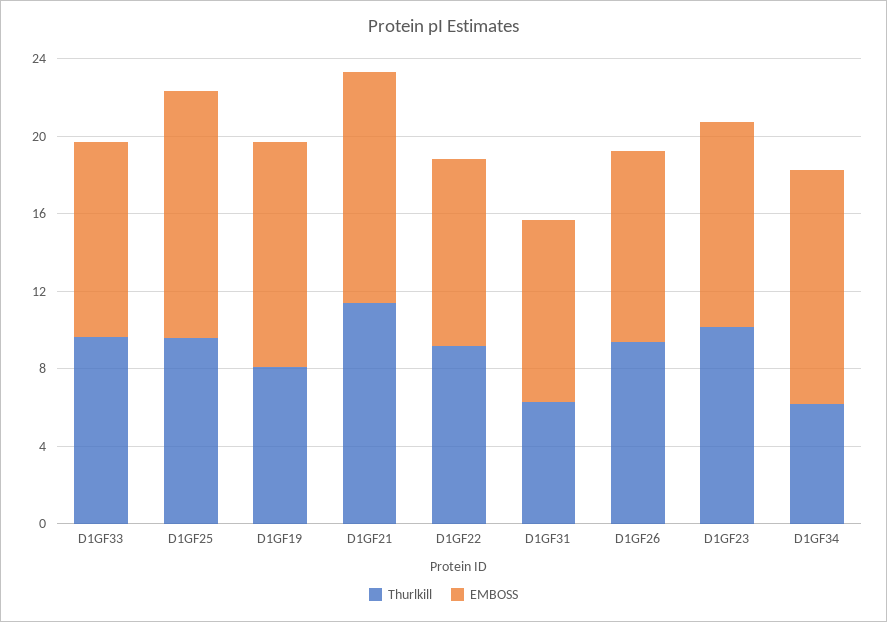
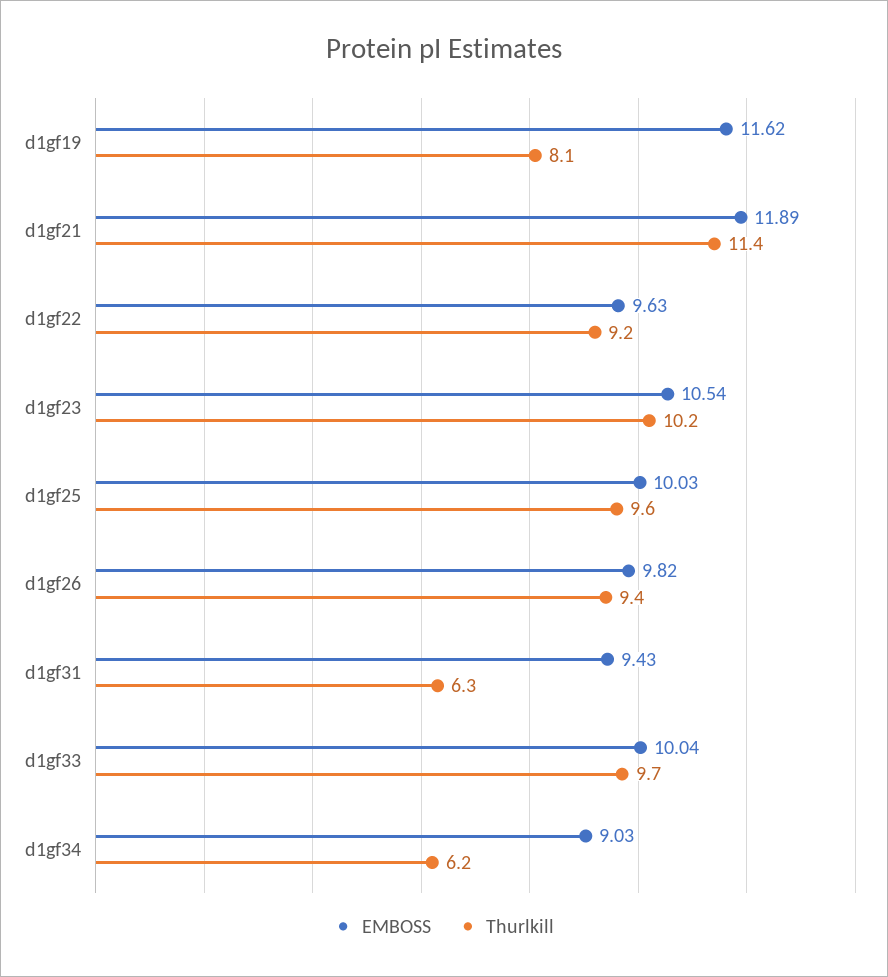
  {
    "Thurlkill": {
      "D1GF33": 9.7,
      "D1GF25": 9.6,
      "D1GF19": 8.1,
      "D1GF21": 11.4,
      "D1GF22": 9.2,
      "D1GF31": 6.3,
      "D1GF26": 9.4,
      "D1GF23": 10.2,
      "D1GF34": 6.2
    },
    "EMBOSS": {
      "D1GF33": 10.04,
-     "D1GF25": 13,
+     "D1GF25": 10.03,
      "D1GF19": 11.62,
      "D1GF21": 11.89,
      "D1GF22": 9.63,
      "D1GF31": 9.43,
      "D1GF26": 9.82,
      "D1GF23": 10.54,
-     "D1GF34": 12
+     "D1GF34": 9.03
    }
  }

